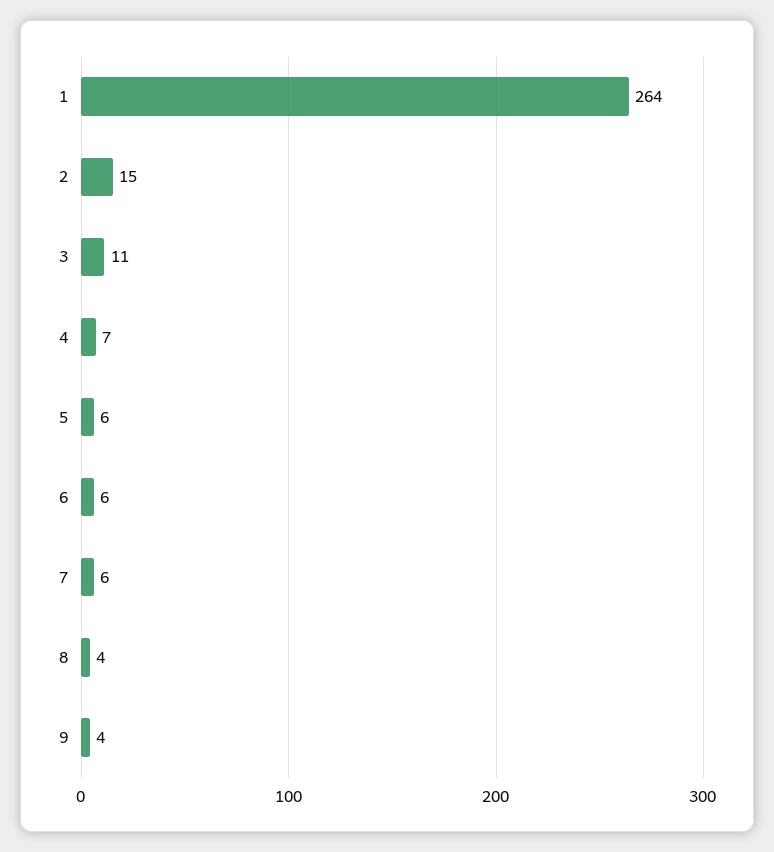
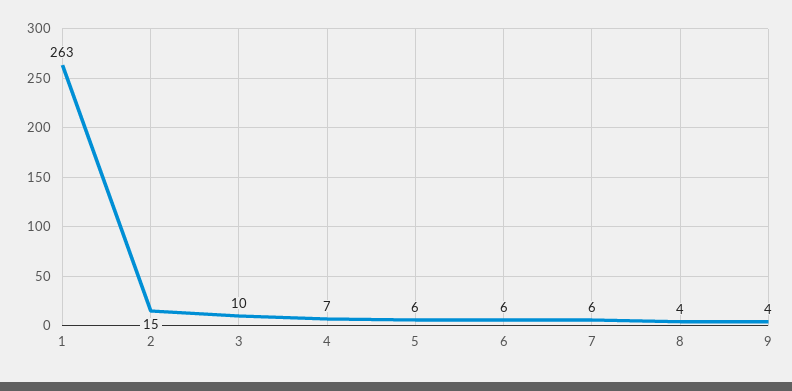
  {
-   "1": 264,
+   "1": 263,
    "2": 15,
-   "3": 11,
+   "3": 10,
    "4": 7,
    "5": 6,
    "6": 6,
    "7": 6,
    "8": 4,
    "9": 4
  }

